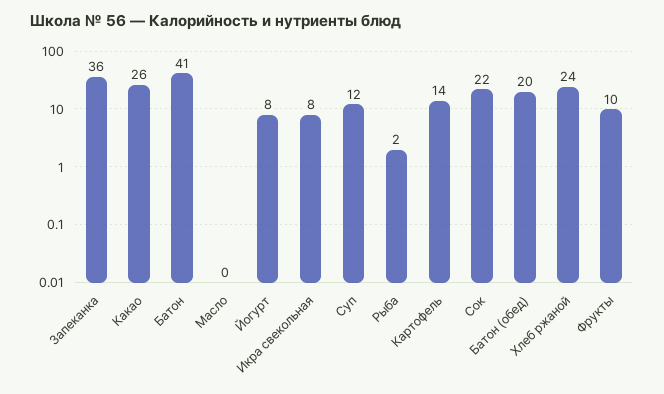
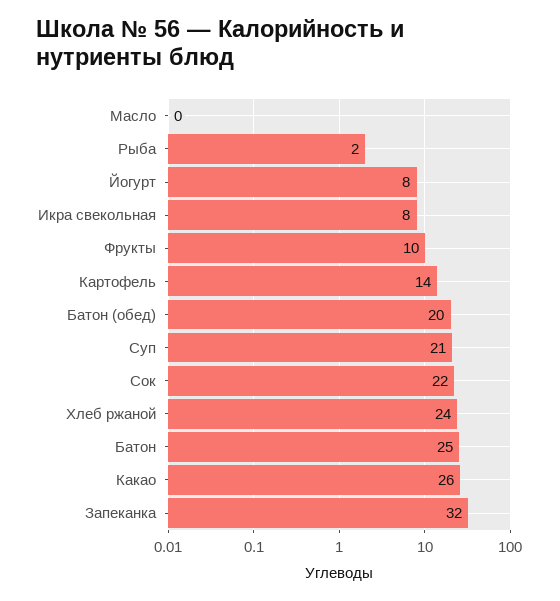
  {
-   "Запеканка": 36,
+   "Запеканка": 32,
    "Какао": 26,
-   "Батон": 41,
+   "Батон": 25,
    "Масло": 0,
    "Йогурт": 8,
    "Икра свекольная": 8,
-   "Суп": 12,
+   "Суп": 21,
    "Рыба": 2,
    "Картофель": 14,
    "Сок": 22,
    "Батон (обед)": 20,
    "Хлеб ржаной": 24,
    "Фрукты": 10
  }

